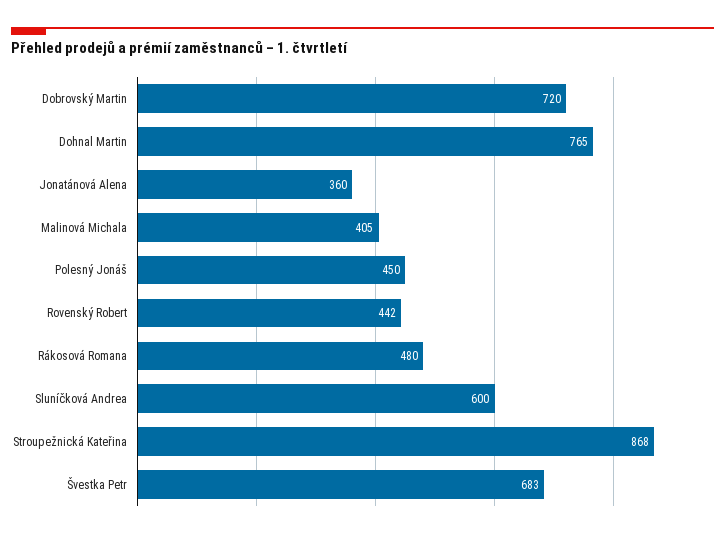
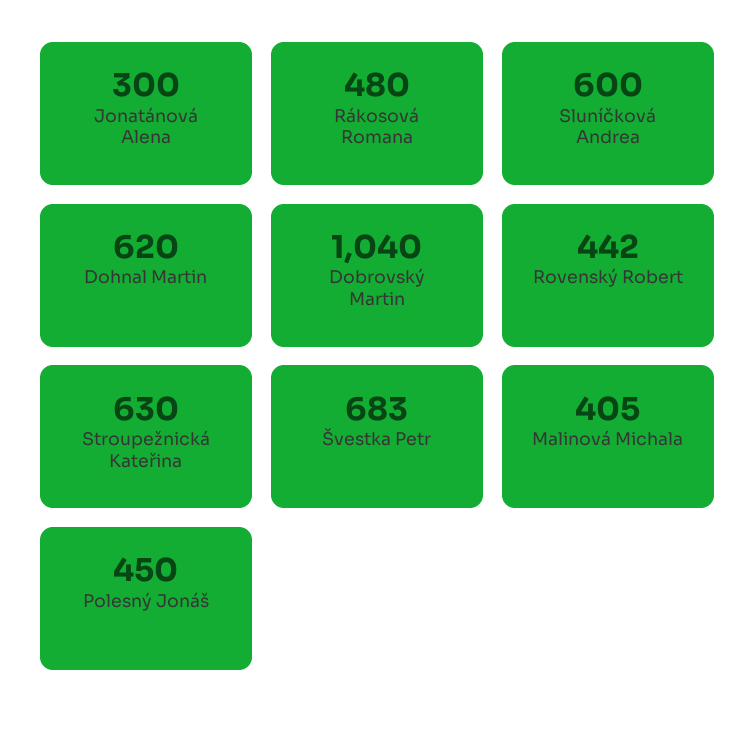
  {
-   "Dobrovský Martin": 720,
+   "Dobrovský Martin": 1040,
-   "Dohnal Martin": 765,
+   "Dohnal Martin": 620,
-   "Jonatánová Alena": 360,
+   "Jonatánová Alena": 300,
    "Malinová Michala": 405,
    "Polesný Jonáš": 450,
    "Rovenský Robert": 442,
    "Rákosová Romana": 480,
    "Sluníčková Andrea": 600,
-   "Stroupežnická Kateřina": 868,
+   "Stroupežnická Kateřina": 630,
    "Švestka Petr": 683
  }

